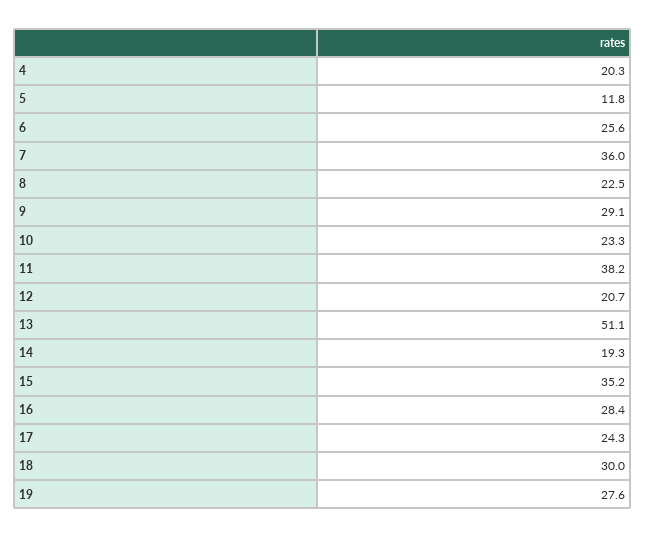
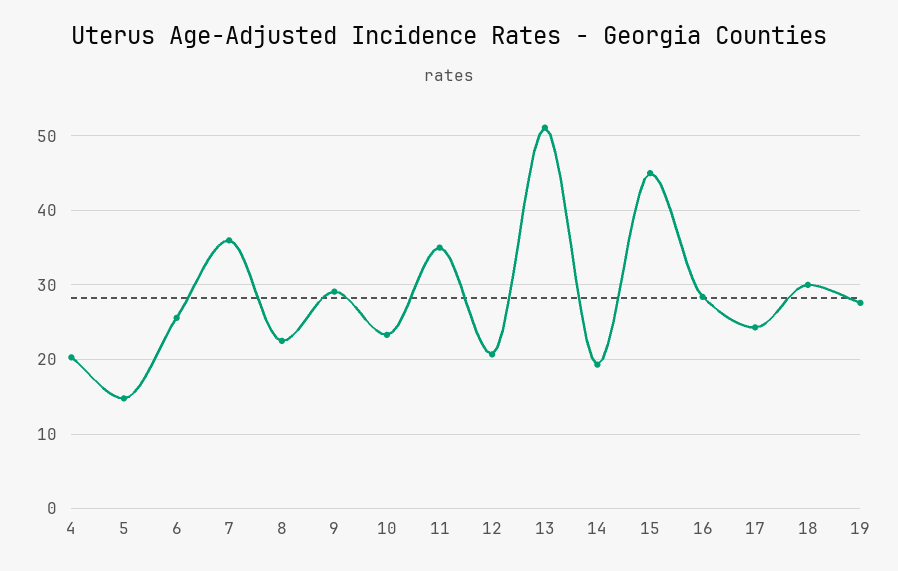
  {
    "4": 20.3,
-   "5": 11.8,
+   "5": 15,
    "6": 25.6,
    "7": 36,
    "8": 22.5,
    "9": 29.1,
    "10": 23.3,
-   "11": 38.2,
+   "11": 35,
    "12": 20.7,
    "13": 51.1,
    "14": 19.3,
-   "15": 35.2,
+   "15": 45,
    "16": 28.4,
    "17": 24.3,
    "18": 30,
    "19": 27.6
  }

